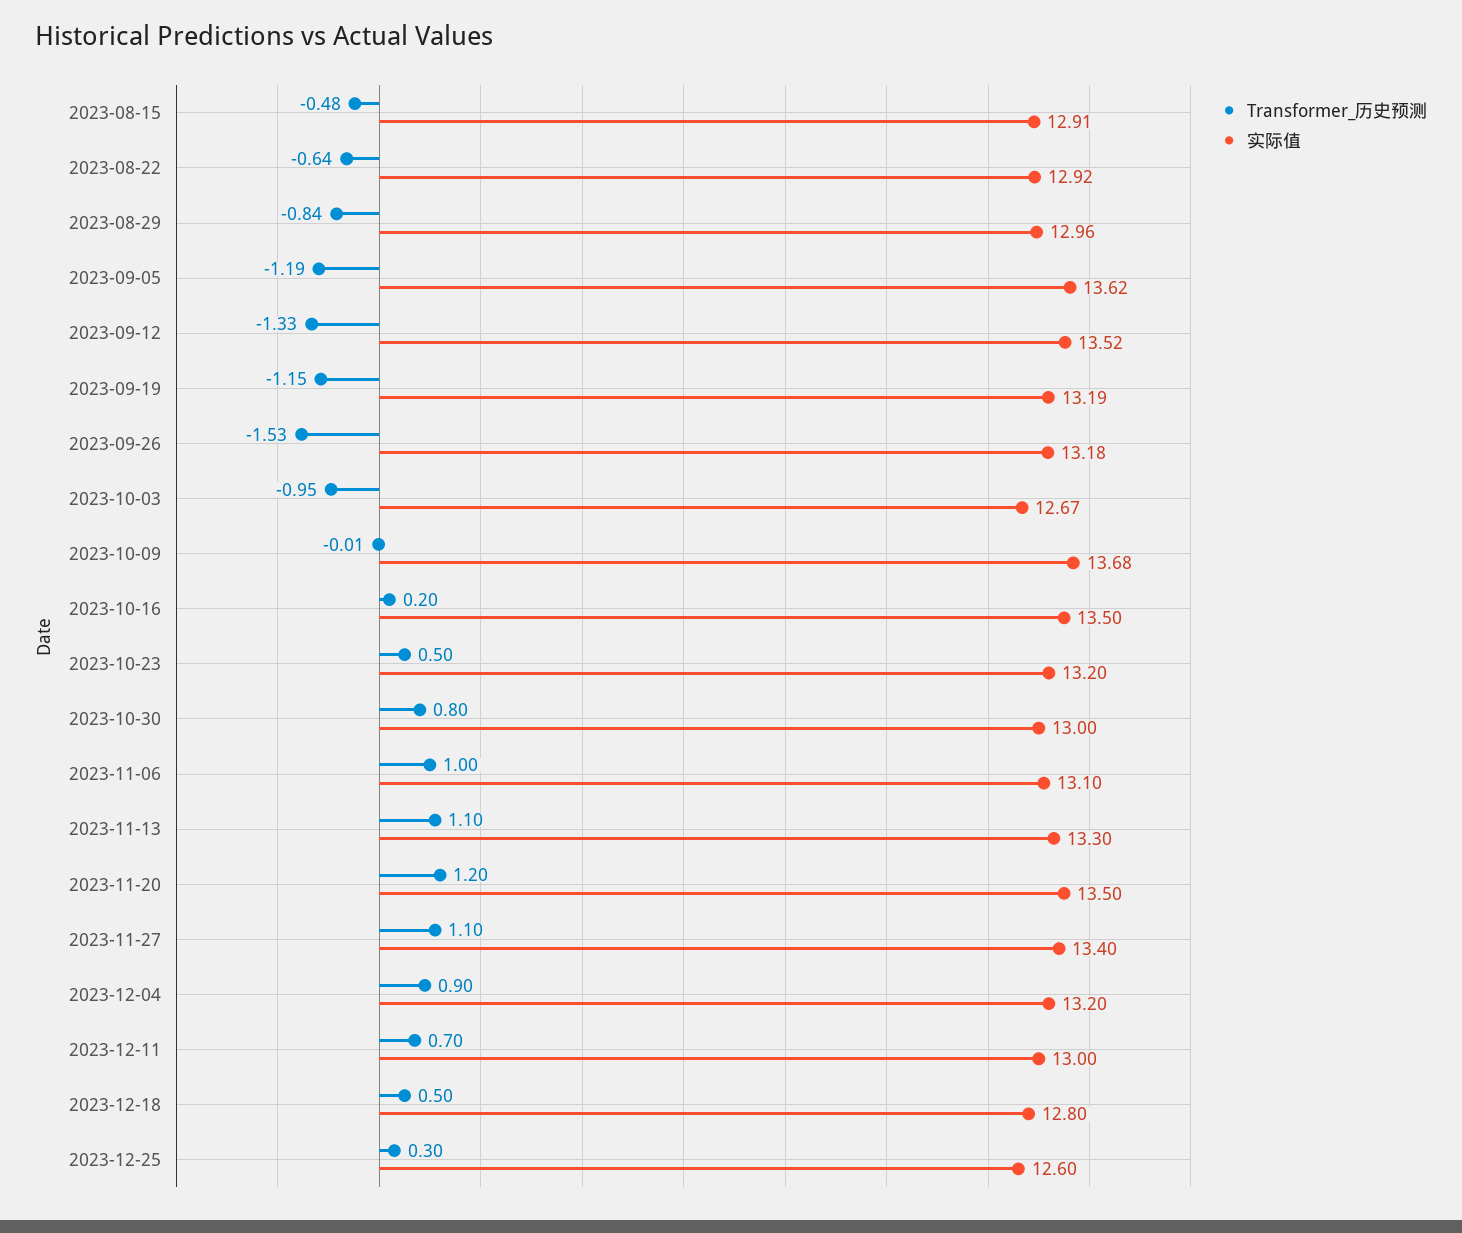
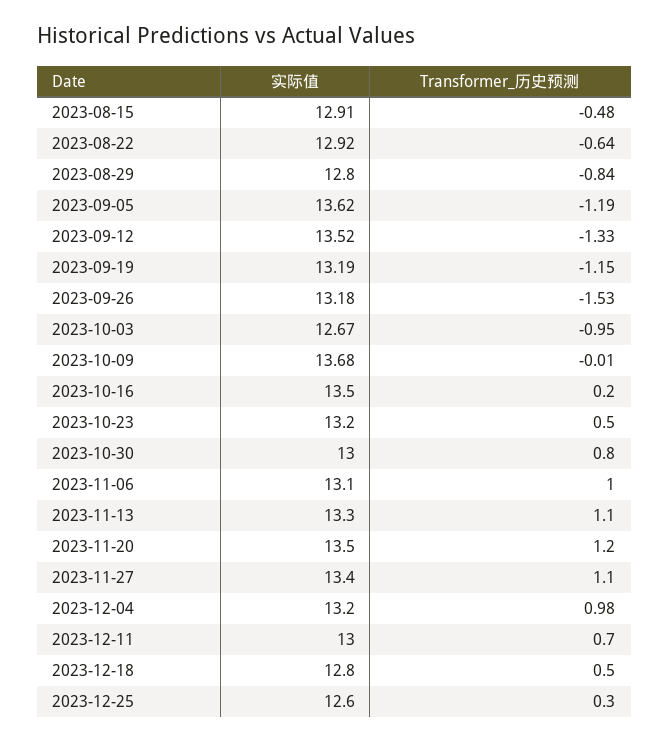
  {
    "Transformer_历史预测": {
      "2023-08-15": -0.48,
      "2023-08-22": -0.64,
      "2023-08-29": -0.84,
      "2023-09-05": -1.19,
      "2023-09-12": -1.33,
      "2023-09-19": -1.15,
      "2023-09-26": -1.53,
      "2023-10-03": -0.95,
      "2023-10-09": -0.01,
      "2023-10-16": 0.2,
      "2023-10-23": 0.5,
      "2023-10-30": 0.8,
      "2023-11-06": 1,
      "2023-11-13": 1.1,
      "2023-11-20": 1.2,
      "2023-11-27": 1.1,
-     "2023-12-04": 0.9,
+     "2023-12-04": 0.98,
      "2023-12-11": 0.7,
      "2023-12-18": 0.5,
      "2023-12-25": 0.3
    },
    "实际值": {
      "2023-08-15": 12.91,
      "2023-08-22": 12.92,
-     "2023-08-29": 12.96,
+     "2023-08-29": 12.8,
      "2023-09-05": 13.62,
      "2023-09-12": 13.52,
      "2023-09-19": 13.19,
      "2023-09-26": 13.18,
      "2023-10-03": 12.67,
      "2023-10-09": 13.68,
      "2023-10-16": 13.5,
      "2023-10-23": 13.2,
      "2023-10-30": 13,
      "2023-11-06": 13.1,
      "2023-11-13": 13.3,
      "2023-11-20": 13.5,
      "2023-11-27": 13.4,
      "2023-12-04": 13.2,
      "2023-12-11": 13,
      "2023-12-18": 12.8,
      "2023-12-25": 12.6
    }
  }

